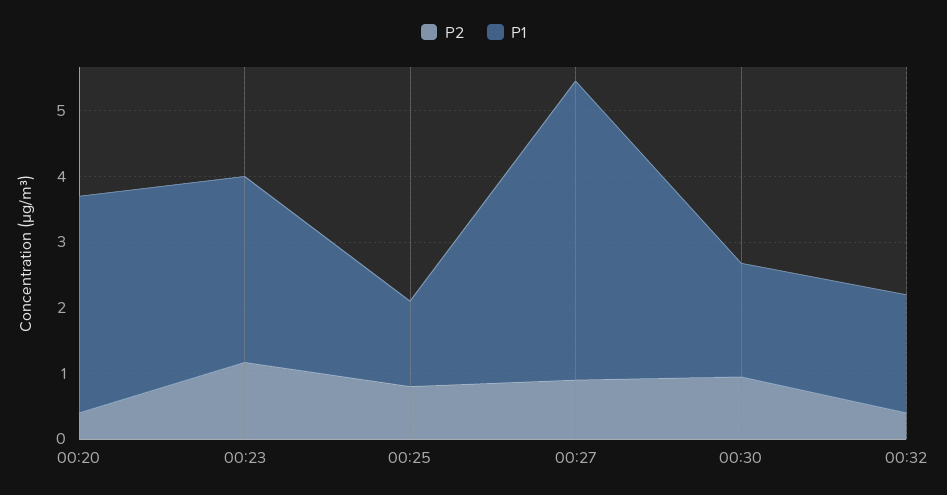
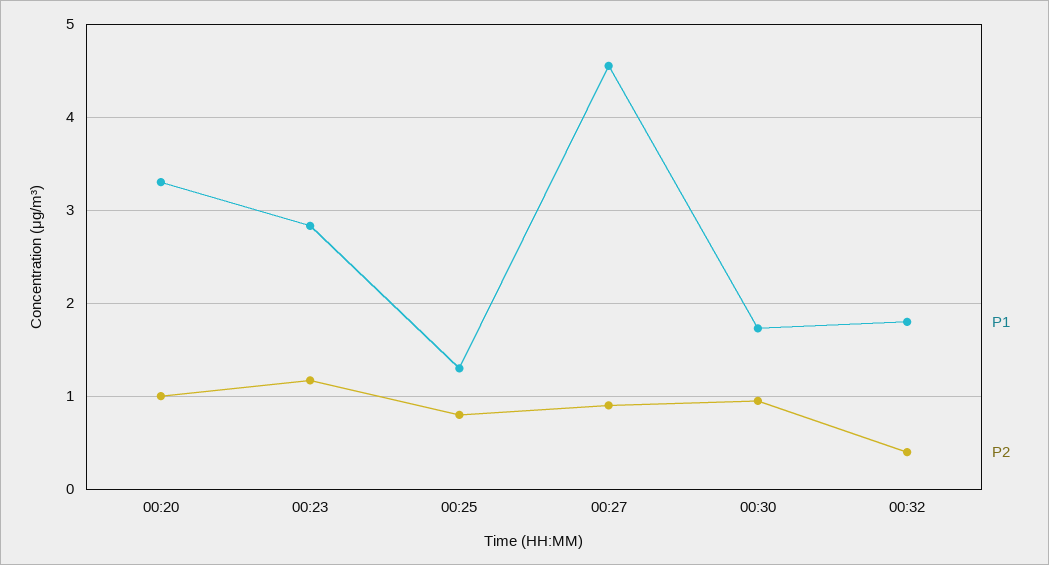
  {
    "P2": {
-     "00:20": 0.4,
+     "00:20": 1,
      "00:23": 1.2,
      "00:25": 0.8,
      "00:27": 0.9,
      "00:30": 1,
      "00:32": 0.4
    },
    "P1": {
      "00:20": 3.3,
      "00:23": 2.8,
      "00:25": 1.3,
      "00:27": 4.6,
      "00:30": 1.7,
      "00:32": 1.8
    }
  }

